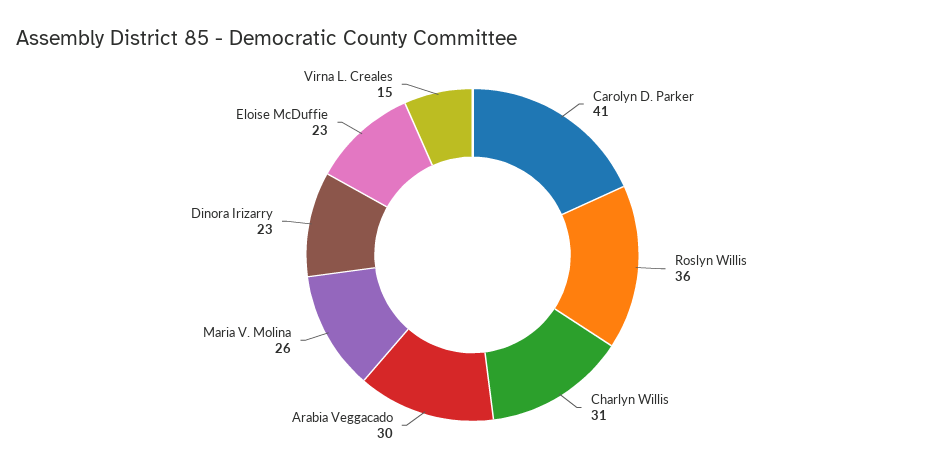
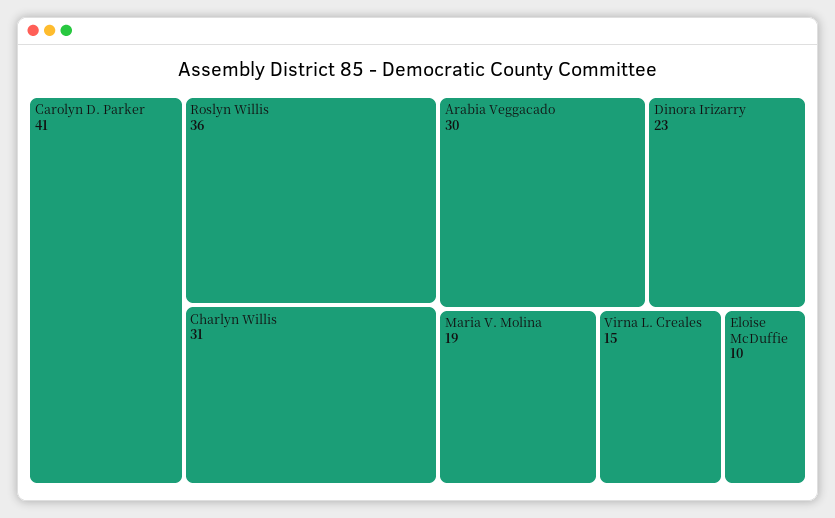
  {
    "Carolyn D. Parker": 41,
    "Roslyn Willis": 36,
    "Charlyn Willis": 31,
    "Arabia Veggacado": 30,
-   "Maria V. Molina": 26,
+   "Maria V. Molina": 19,
    "Dinora Irizarry": 23,
-   "Eloise McDuffie": 23,
+   "Eloise McDuffie": 10,
    "Virna L. Creales": 15
  }

